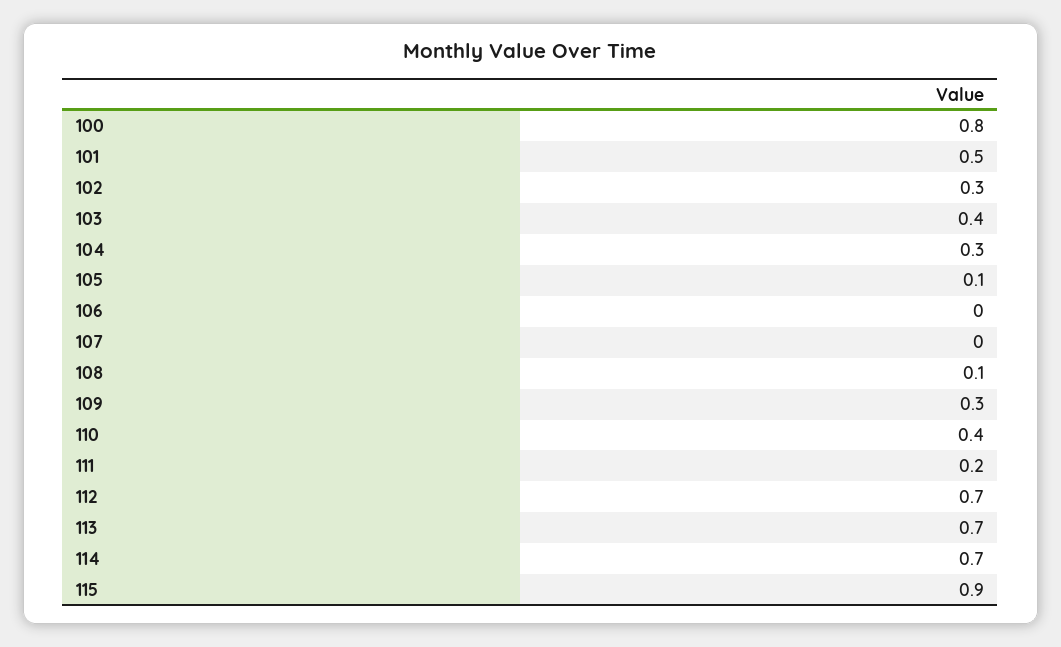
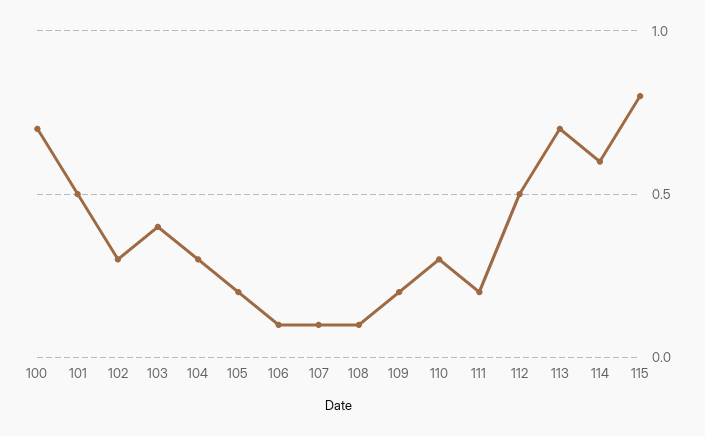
  {
-   "100": 0.8,
+   "100": 0.7,
    "101": 0.5,
    "102": 0.3,
    "103": 0.4,
    "104": 0.3,
-   "105": 0.1,
+   "105": 0.2,
-   "106": 0,
+   "106": 0.1,
-   "107": 0,
+   "107": 0.1,
    "108": 0.1,
-   "109": 0.3,
+   "109": 0.2,
-   "110": 0.4,
+   "110": 0.3,
    "111": 0.2,
-   "112": 0.7,
+   "112": 0.5,
    "113": 0.7,
-   "114": 0.7,
+   "114": 0.6,
-   "115": 0.9
+   "115": 0.8
  }

